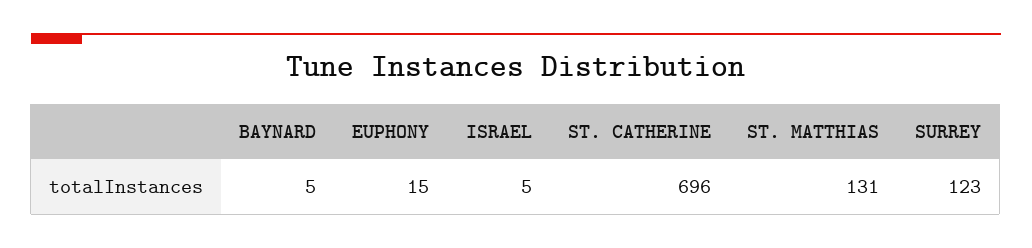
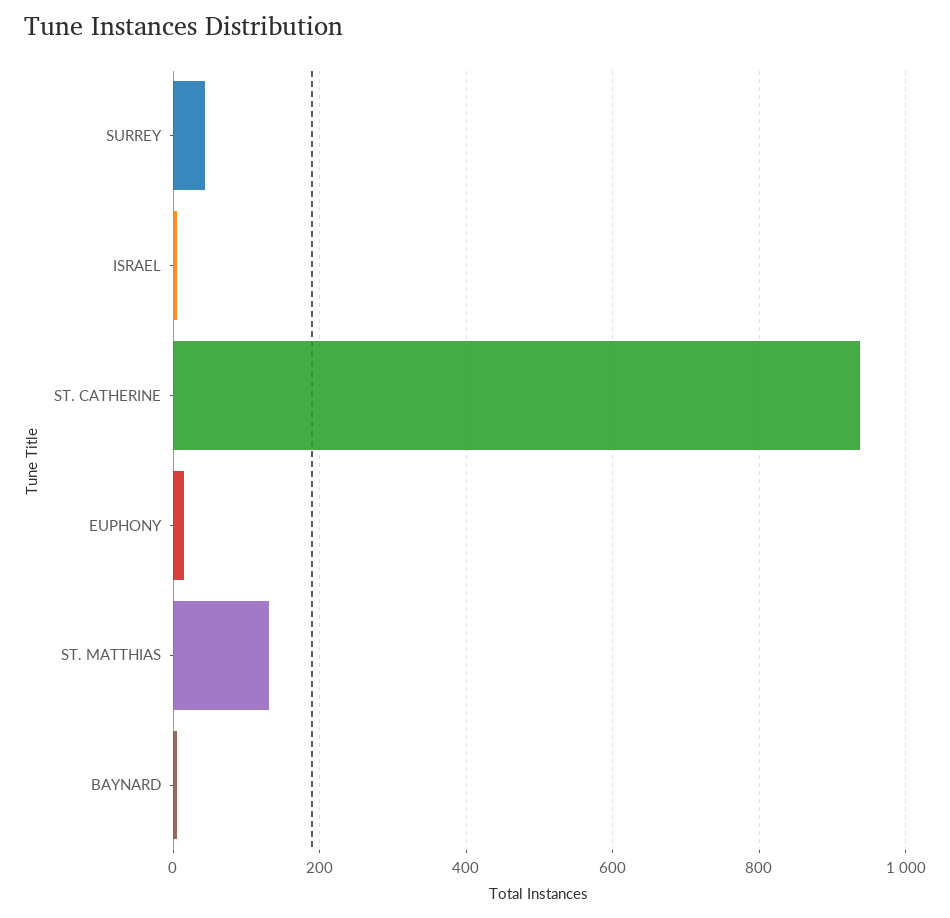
  {
    "BAYNARD": 5,
    "EUPHONY": 15,
    "ISRAEL": 5,
-   "ST. CATHERINE": 696,
+   "ST. CATHERINE": 940,
    "ST. MATTHIAS": 131,
-   "SURREY": 123
+   "SURREY": 40
  }

